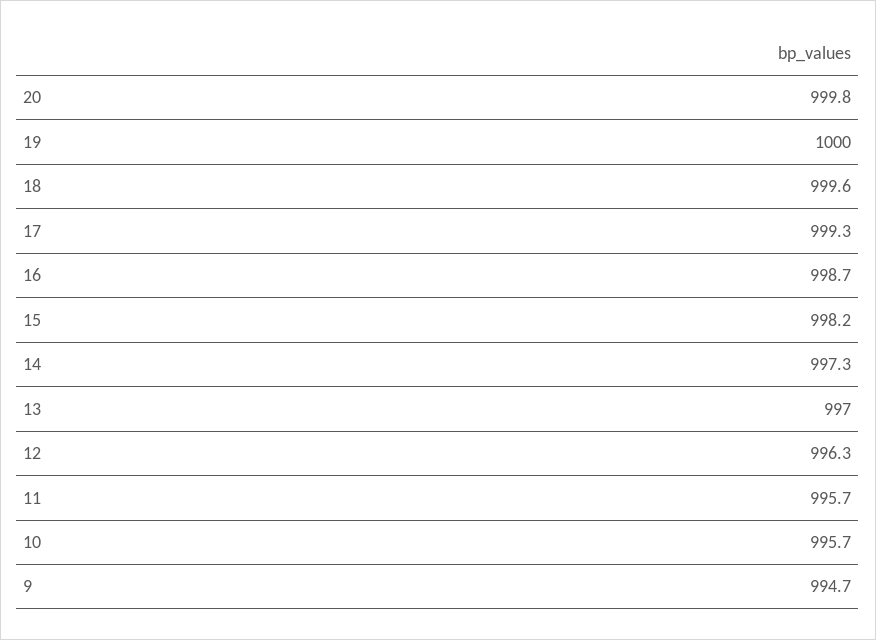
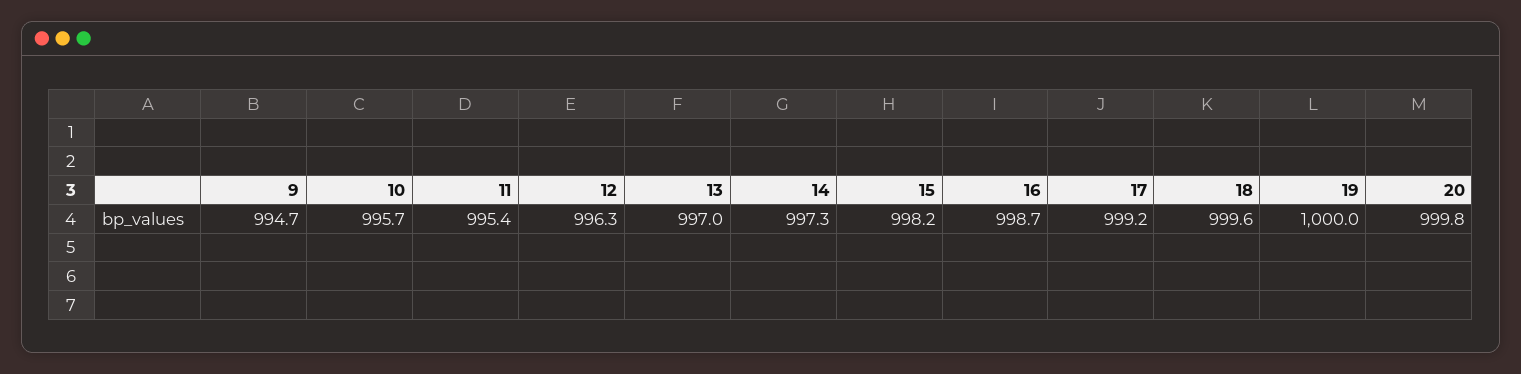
  {
    "20": 999.8,
    "19": 1000,
    "18": 999.6,
-   "17": 999.3,
+   "17": 999.2,
    "16": 998.7,
    "15": 998.2,
    "14": 997.3,
    "13": 997,
    "12": 996.3,
-   "11": 995.7,
+   "11": 995.4,
    "10": 995.7,
    "9": 994.7
  }

